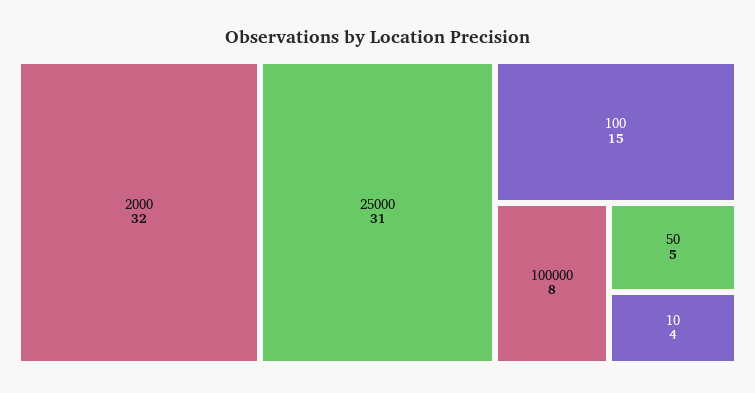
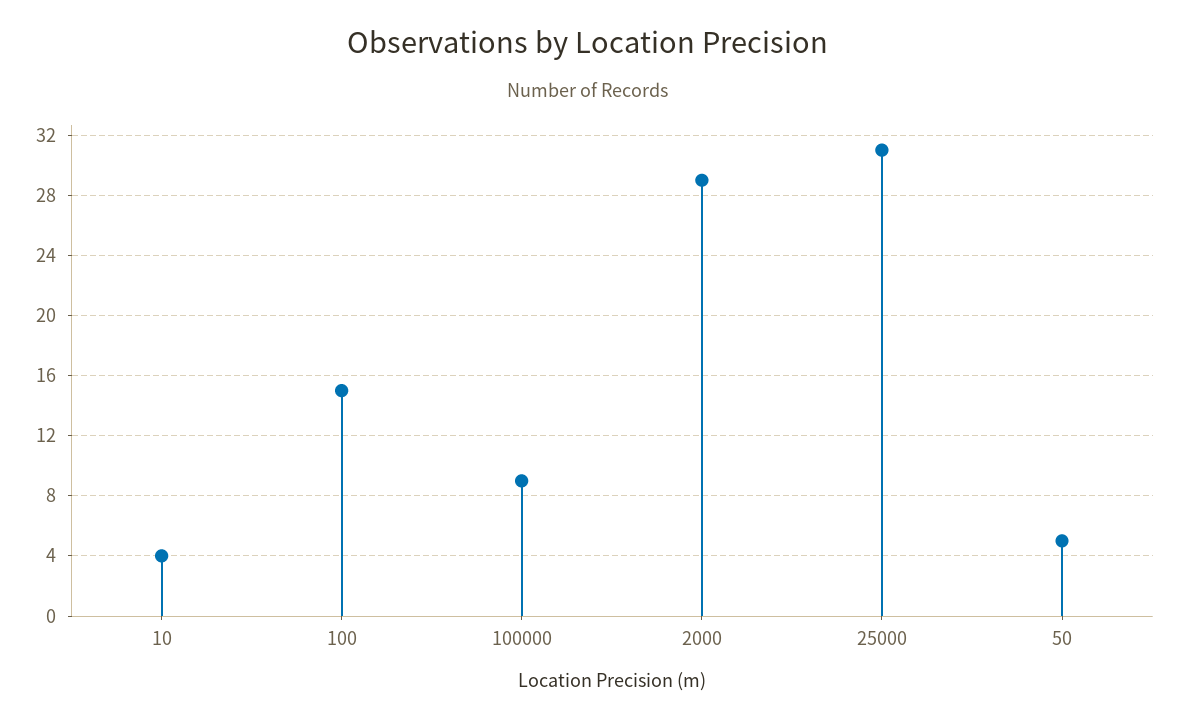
  {
-   "2000": 32,
+   "2000": 29,
    "25000": 31,
    "100": 15,
-   "100000": 8,
+   "100000": 9,
    "50": 5,
    "10": 4
  }

